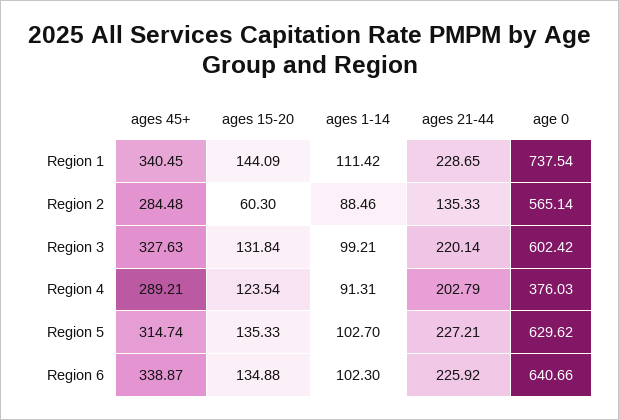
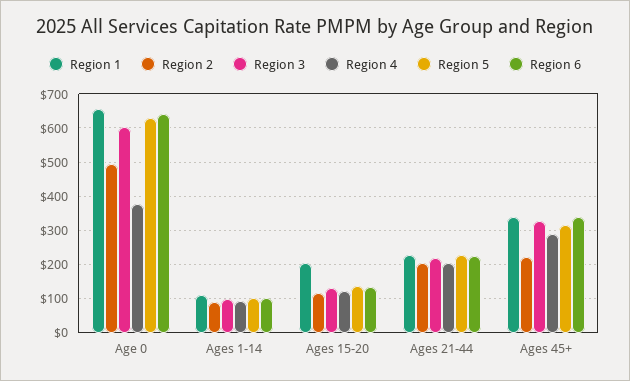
  {
    "Region 1": {
      "ages 45+": 340.45,
-     "ages 15-20": 144.09,
+     "ages 15-20": 200,
      "ages 1-14": 111.42,
      "ages 21-44": 228.65,
-     "age 0": 737.54
+     "age 0": 660
    },
    "Region 2": {
-     "ages 45+": 284.48,
+     "ages 45+": 220,
-     "ages 15-20": 60.3,
+     "ages 15-20": 120,
      "ages 1-14": 88.46,
-     "ages 21-44": 135.33,
+     "ages 21-44": 200,
-     "age 0": 565.14
+     "age 0": 500
    },
    "Region 3": {
      "ages 45+": 327.63,
      "ages 15-20": 131.84,
      "ages 1-14": 99.21,
      "ages 21-44": 220.14,
      "age 0": 602.42
    },
    "Region 4": {
      "ages 45+": 289.21,
      "ages 15-20": 123.54,
      "ages 1-14": 91.31,
      "ages 21-44": 202.79,
      "age 0": 376.03
    },
    "Region 5": {
      "ages 45+": 314.74,
      "ages 15-20": 135.33,
      "ages 1-14": 102.7,
      "ages 21-44": 227.21,
      "age 0": 629.62
    },
    "Region 6": {
      "ages 45+": 338.87,
      "ages 15-20": 134.88,
      "ages 1-14": 102.3,
      "ages 21-44": 225.92,
      "age 0": 640.66
    }
  }

